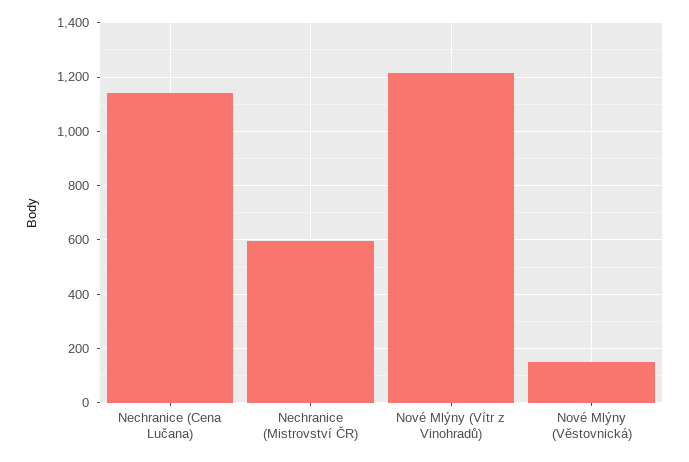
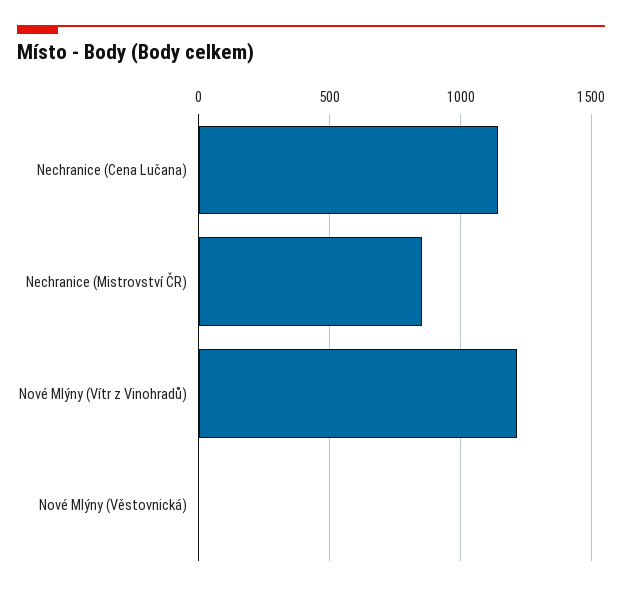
  {
    "Nechranice (Cena Lučana)": 1150,
-   "Nechranice (Mistrovství ČR)": 600,
+   "Nechranice (Mistrovství ČR)": 850,
    "Nové Mlýny (Vítr z Vinohradů)": 1225,
-   "Nové Mlýny (Věstovnická)": 150
+   "Nové Mlýny (Věstovnická)": 0
  }

